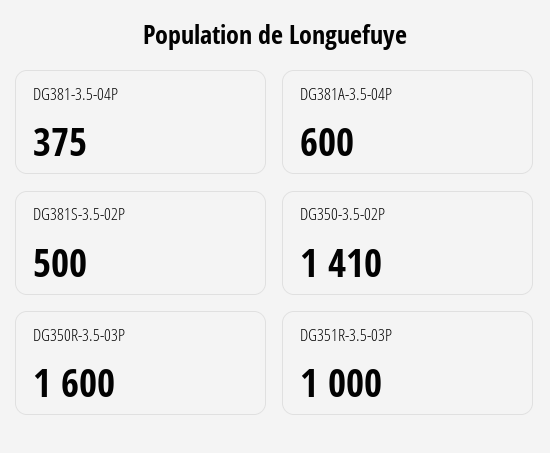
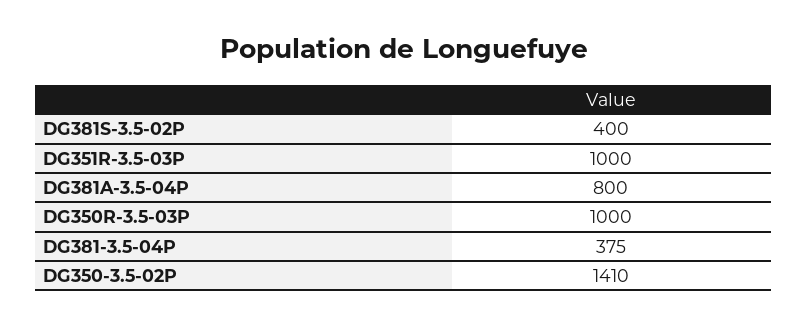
  {
    "DG381-3.5-04P": 375,
-   "DG381A-3.5-04P": 600,
+   "DG381A-3.5-04P": 800,
-   "DG381S-3.5-02P": 500,
+   "DG381S-3.5-02P": 400,
    "DG350-3.5-02P": 1410,
-   "DG350R-3.5-03P": 1600,
+   "DG350R-3.5-03P": 1000,
    "DG351R-3.5-03P": 1000
  }

